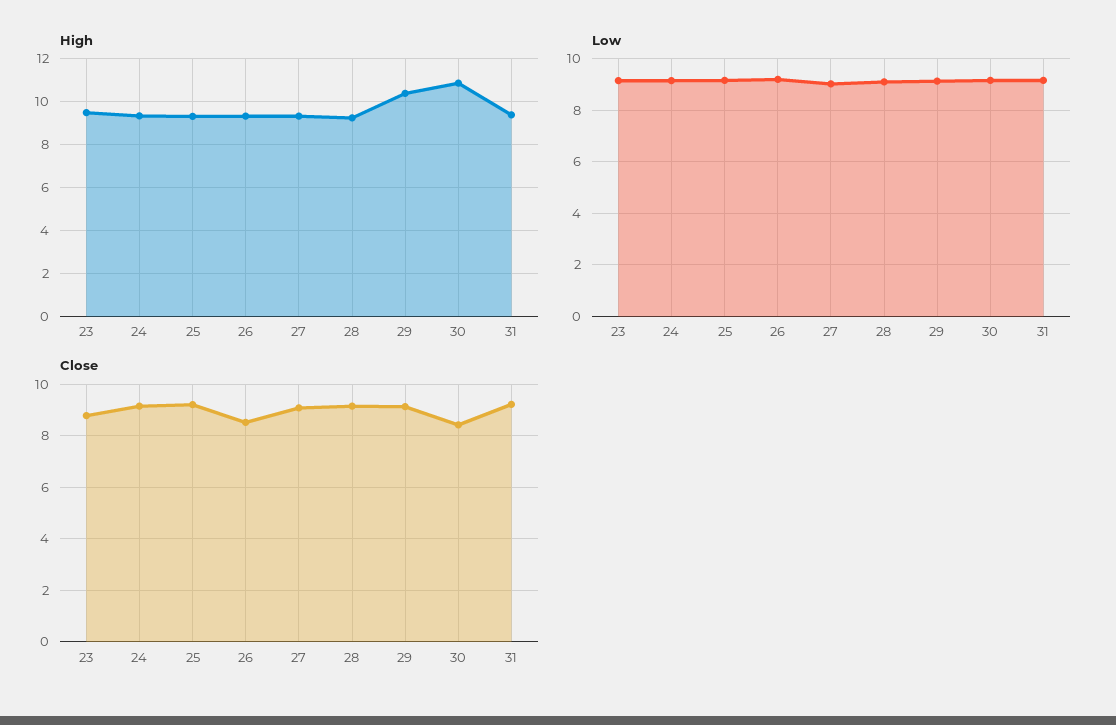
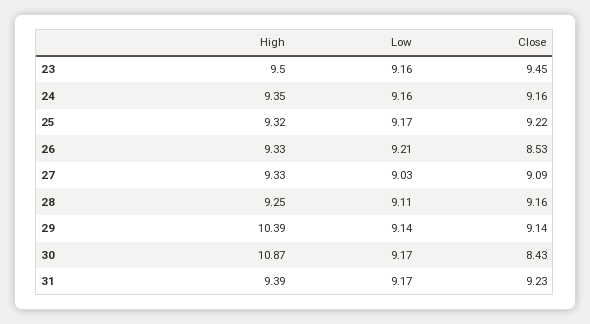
  {
    "High": {
      "23": 9.5,
      "24": 9.35,
      "25": 9.32,
      "26": 9.33,
      "27": 9.33,
      "28": 9.25,
      "29": 10.39,
      "30": 10.87,
      "31": 9.39
    },
    "Low": {
      "23": 9.16,
      "24": 9.16,
      "25": 9.17,
      "26": 9.21,
      "27": 9.03,
      "28": 9.11,
      "29": 9.14,
      "30": 9.17,
      "31": 9.17
    },
    "Close": {
-     "23": 8.75,
+     "23": 9.45,
      "24": 9.16,
      "25": 9.22,
      "26": 8.53,
      "27": 9.09,
      "28": 9.16,
      "29": 9.14,
      "30": 8.43,
      "31": 9.23
    }
  }

